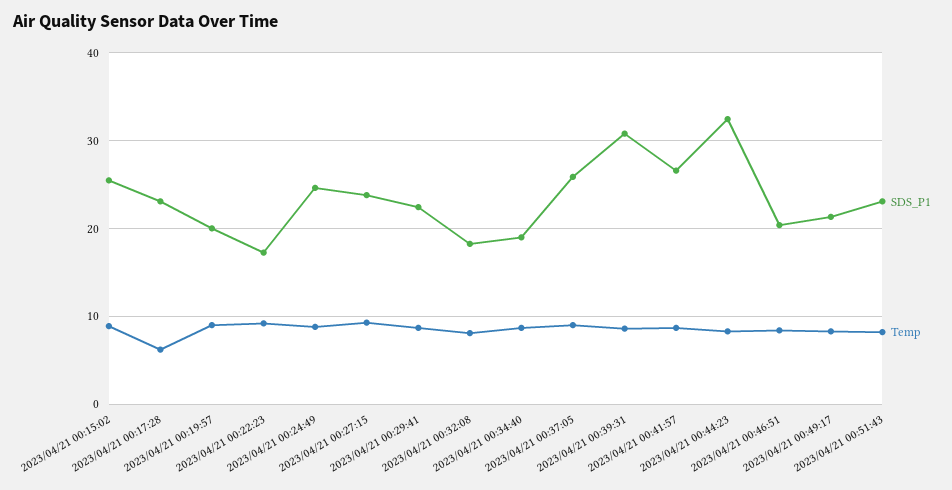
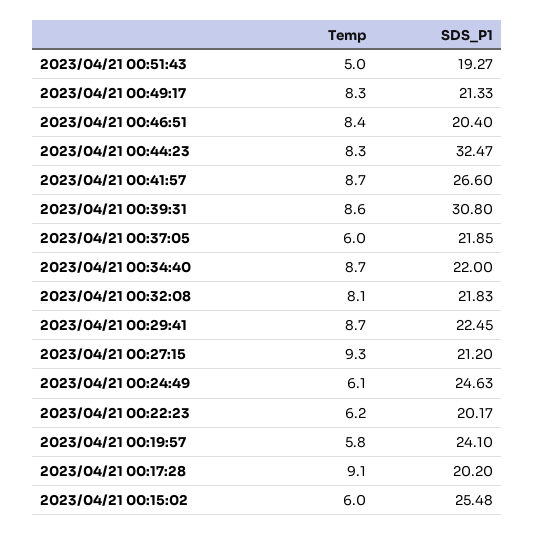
  {
    "SDS_P1": {
      "2023/04/21 00:15:02": 25.48,
-     "2023/04/21 00:17:28": 23,
+     "2023/04/21 00:17:28": 20.2,
-     "2023/04/21 00:19:57": 20,
+     "2023/04/21 00:19:57": 24.1,
-     "2023/04/21 00:22:23": 17,
+     "2023/04/21 00:22:23": 20.17,
      "2023/04/21 00:24:49": 24.63,
-     "2023/04/21 00:27:15": 24,
+     "2023/04/21 00:27:15": 21.2,
      "2023/04/21 00:29:41": 22.45,
-     "2023/04/21 00:32:08": 18,
+     "2023/04/21 00:32:08": 21.83,
-     "2023/04/21 00:34:40": 19,
+     "2023/04/21 00:34:40": 22,
-     "2023/04/21 00:37:05": 26,
+     "2023/04/21 00:37:05": 21.85,
      "2023/04/21 00:39:31": 30.8,
      "2023/04/21 00:41:57": 26.6,
      "2023/04/21 00:44:23": 32.47,
      "2023/04/21 00:46:51": 20.4,
      "2023/04/21 00:49:17": 21.33,
-     "2023/04/21 00:51:43": 23
+     "2023/04/21 00:51:43": 19.27
    },
    "Temp": {
-     "2023/04/21 00:15:02": 9,
+     "2023/04/21 00:15:02": 6,
-     "2023/04/21 00:17:28": 6,
+     "2023/04/21 00:17:28": 9.1,
-     "2023/04/21 00:19:57": 9,
+     "2023/04/21 00:19:57": 5.8,
-     "2023/04/21 00:22:23": 9,
+     "2023/04/21 00:22:23": 6.2,
-     "2023/04/21 00:24:49": 9,
+     "2023/04/21 00:24:49": 6.1,
      "2023/04/21 00:27:15": 9.3,
      "2023/04/21 00:29:41": 8.7,
      "2023/04/21 00:32:08": 8.1,
      "2023/04/21 00:34:40": 8.7,
-     "2023/04/21 00:37:05": 9,
+     "2023/04/21 00:37:05": 6,
      "2023/04/21 00:39:31": 8.6,
      "2023/04/21 00:41:57": 8.7,
      "2023/04/21 00:44:23": 8.3,
      "2023/04/21 00:46:51": 8.4,
      "2023/04/21 00:49:17": 8.3,
-     "2023/04/21 00:51:43": 8
+     "2023/04/21 00:51:43": 5
    }
  }

